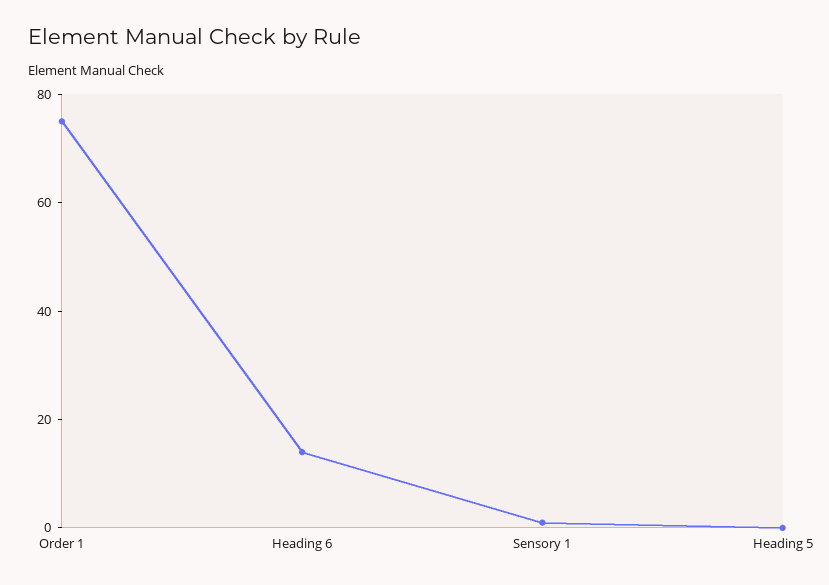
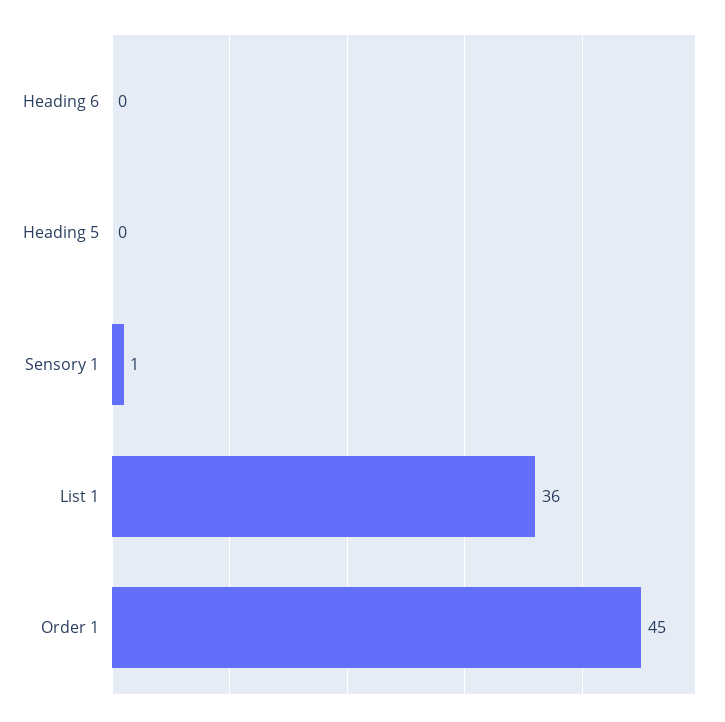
  {
-   "Order 1": 75,
+   "Order 1": 45,
-   "Heading 6": 15,
+   "Heading 6": 0,
    "Sensory 1": 1,
-   "Heading 5": 0
+   "Heading 5": 0,
+   "List 1": 36
  }

